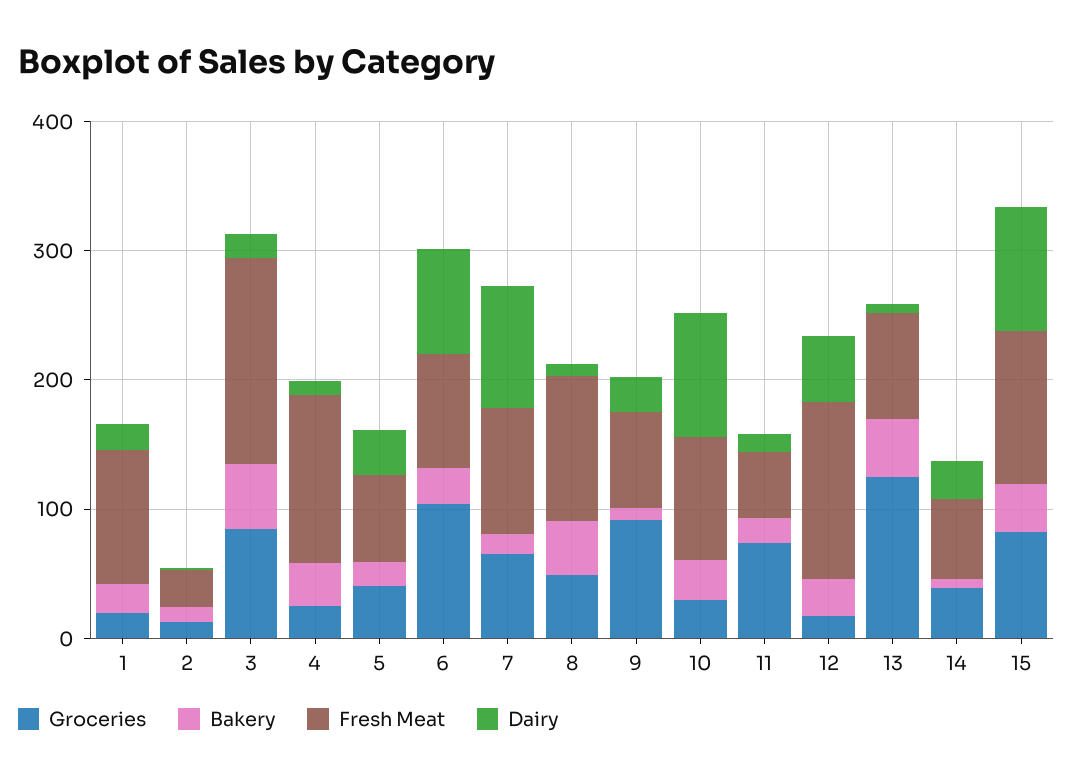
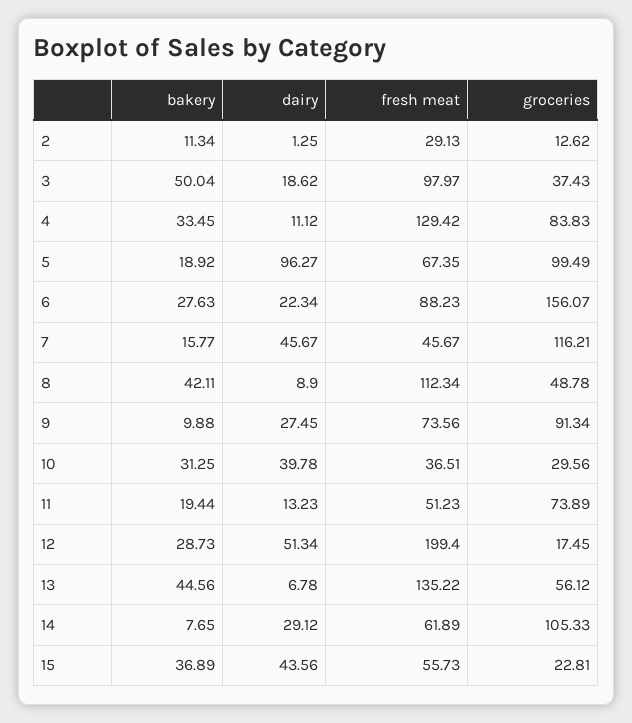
  {
    "Groceries": {
-     "1": 20,
      "2": 12.62,
-     "3": 80,
+     "3": 37.43,
-     "4": 20,
+     "4": 83.83,
-     "5": 40,
+     "5": 99.49,
-     "6": 100,
+     "6": 156.07,
-     "7": 60,
+     "7": 116.21,
      "8": 48.78,
      "9": 91.34,
      "10": 29.56,
      "11": 73.89,
      "12": 17.45,
-     "13": 120,
+     "13": 56.12,
-     "14": 40,
+     "14": 105.33,
-     "15": 80
+     "15": 22.81
    },
    "Bakery": {
-     "1": 20,
      "2": 11.34,
      "3": 50.04,
      "4": 33.45,
      "5": 18.92,
      "6": 27.63,
      "7": 15.77,
      "8": 42.11,
      "9": 9.88,
      "10": 31.25,
      "11": 19.44,
      "12": 28.73,
      "13": 44.56,
      "14": 7.65,
      "15": 36.89
    },
    "Fresh Meat": {
-     "1": 100,
      "2": 29.13,
-     "3": 160,
+     "3": 97.97,
      "4": 129.42,
      "5": 67.35,
      "6": 88.23,
-     "7": 100,
+     "7": 45.67,
      "8": 112.34,
      "9": 73.56,
-     "10": 100,
+     "10": 36.51,
      "11": 51.23,
-     "12": 140,
+     "12": 199.4,
-     "13": 80,
+     "13": 135.22,
      "14": 61.89,
-     "15": 120
+     "15": 55.73
    },
    "Dairy": {
-     "1": 20,
      "2": 1.25,
      "3": 18.62,
      "4": 11.12,
-     "5": 40,
+     "5": 96.27,
-     "6": 80,
+     "6": 22.34,
-     "7": 100,
+     "7": 45.67,
      "8": 8.9,
      "9": 27.45,
-     "10": 100,
+     "10": 39.78,
      "11": 13.23,
      "12": 51.34,
      "13": 6.78,
      "14": 29.12,
-     "15": 100
+     "15": 43.56
    }
  }

